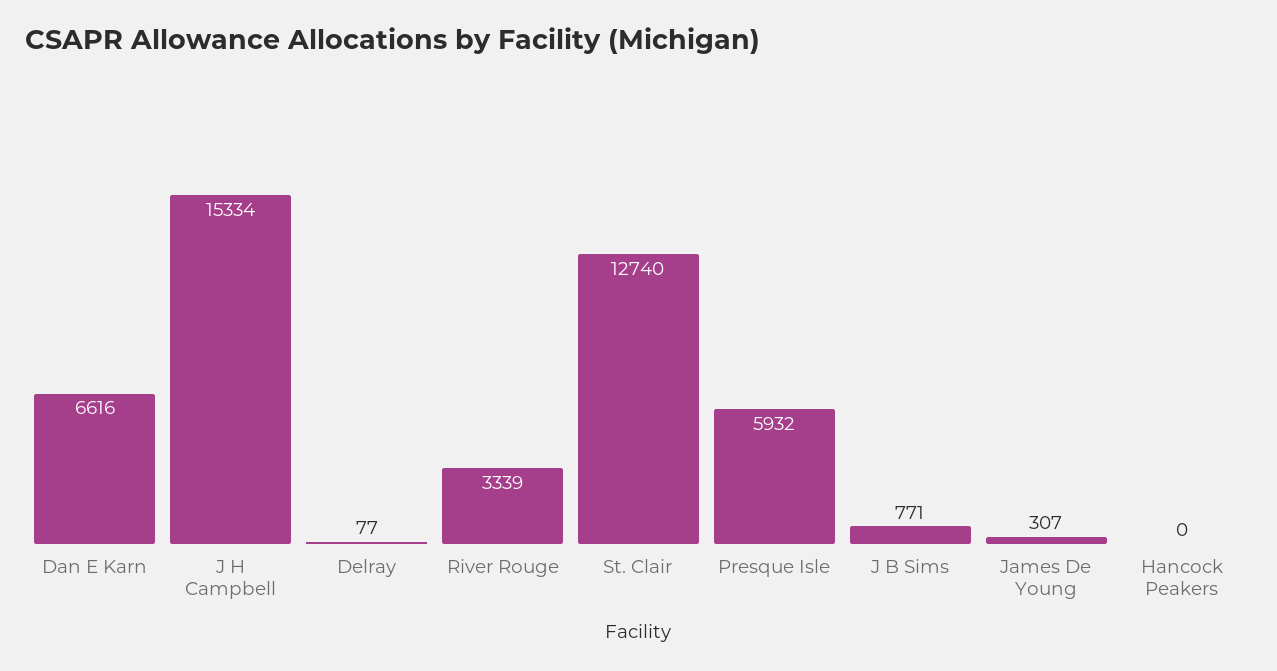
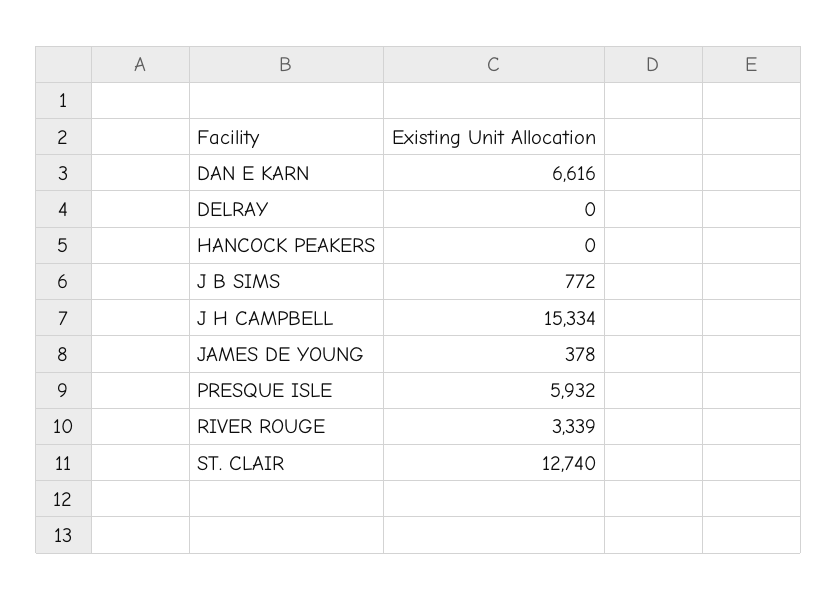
  {
    "Dan E Karn": 6616,
    "J H Campbell": 15334,
-   "Delray": 77,
+   "Delray": 0,
    "River Rouge": 3339,
    "St. Clair": 12740,
    "Presque Isle": 5932,
-   "J B Sims": 771,
+   "J B Sims": 772,
-   "James De Young": 307,
+   "James De Young": 378,
    "Hancock Peakers": 0
  }

